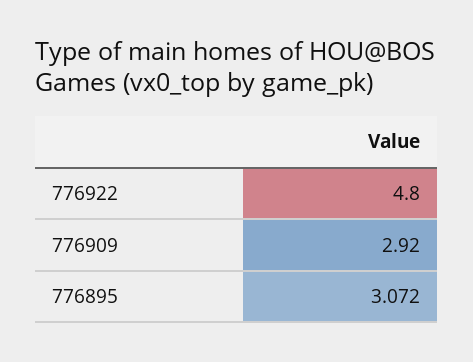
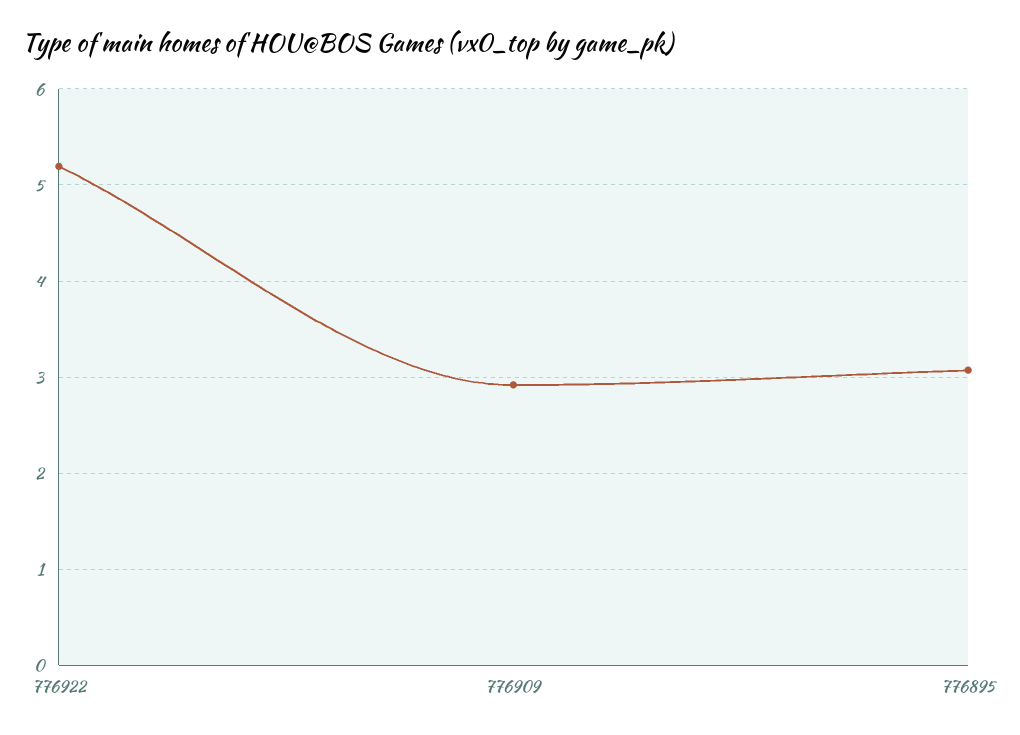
  {
-   "776922": 4.8,
+   "776922": 5.2,
    "776909": 2.92,
    "776895": 3.072
  }

